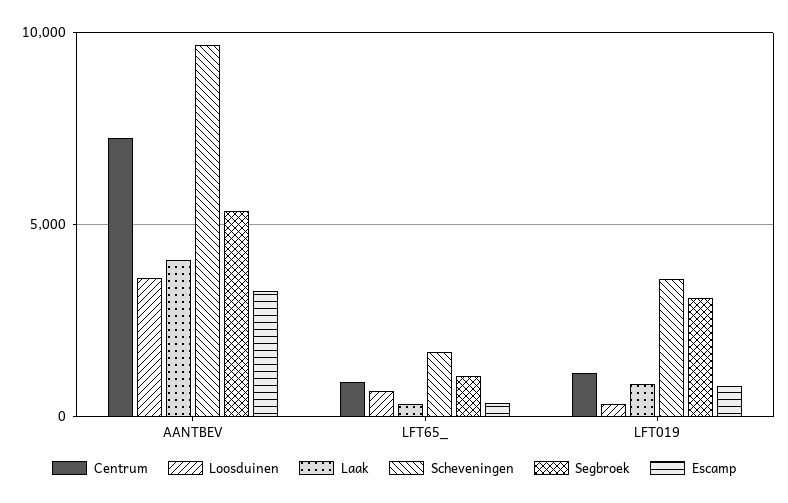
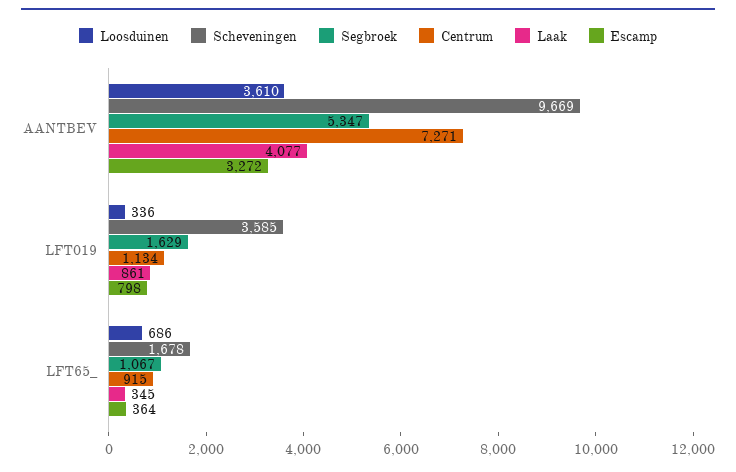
  {
    "Centrum": {
      "AANTBEV": 7271,
      "LFT65_": 915,
      "LFT019": 1134
    },
    "Loosduinen": {
      "AANTBEV": 3610,
      "LFT65_": 686,
      "LFT019": 336
    },
    "Laak": {
      "AANTBEV": 4077,
      "LFT65_": 345,
      "LFT019": 861
    },
    "Scheveningen": {
      "AANTBEV": 9669,
      "LFT65_": 1678,
      "LFT019": 3585
    },
    "Segbroek": {
      "AANTBEV": 5347,
      "LFT65_": 1067,
-     "LFT019": 3000
+     "LFT019": 1629
    },
    "Escamp": {
      "AANTBEV": 3272,
      "LFT65_": 364,
      "LFT019": 798
    }
  }

